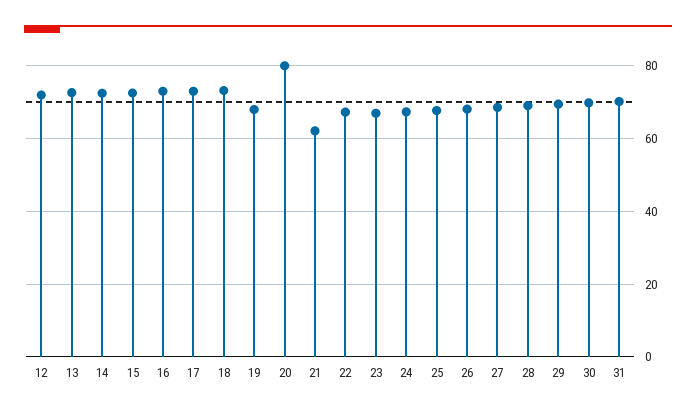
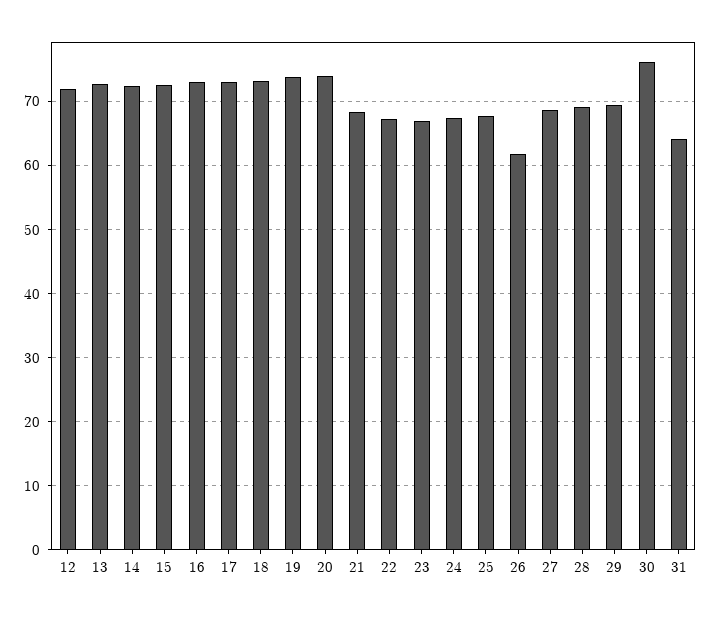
  {
    "12": 72,
    "13": 73,
    "14": 72,
    "15": 73,
    "16": 73,
    "17": 73,
    "18": 73,
-   "19": 68,
+   "19": 74,
-   "20": 80,
+   "20": 74,
-   "21": 62,
+   "21": 68,
    "22": 67,
    "23": 67,
    "24": 67,
    "25": 68,
-   "26": 68,
+   "26": 62,
    "27": 69,
    "28": 69,
    "29": 69,
-   "30": 70,
+   "30": 76,
-   "31": 70
+   "31": 64
  }

